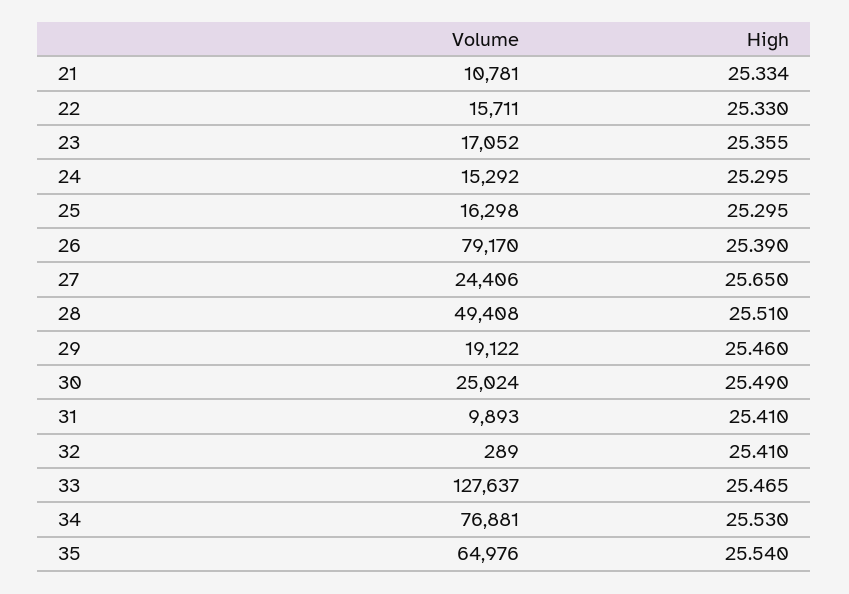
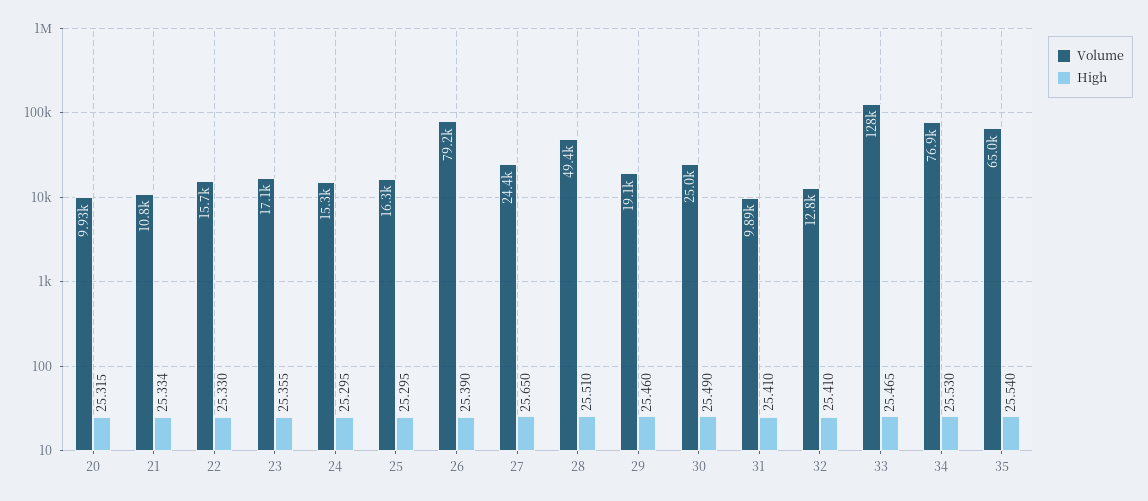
  {
    "Volume": {
      "21": 10781,
      "22": 15711,
      "23": 17052,
      "24": 15292,
      "25": 16298,
      "26": 79170,
      "27": 24406,
      "28": 49408,
      "29": 19122,
      "30": 25024,
      "31": 9893,
-     "32": 289,
+     "32": 12800,
      "33": 127637,
      "34": 76881,
-     "35": 64976
+     "35": 64976,
+     "20": 9930
    },
    "High": {
      "21": 25.334,
      "22": 25.33,
      "23": 25.355,
      "24": 25.295,
      "25": 25.295,
      "26": 25.39,
      "27": 25.65,
      "28": 25.51,
      "29": 25.46,
      "30": 25.49,
      "31": 25.41,
      "32": 25.41,
      "33": 25.465,
      "34": 25.53,
-     "35": 25.54
+     "35": 25.54,
+     "20": 25.315
    }
  }

